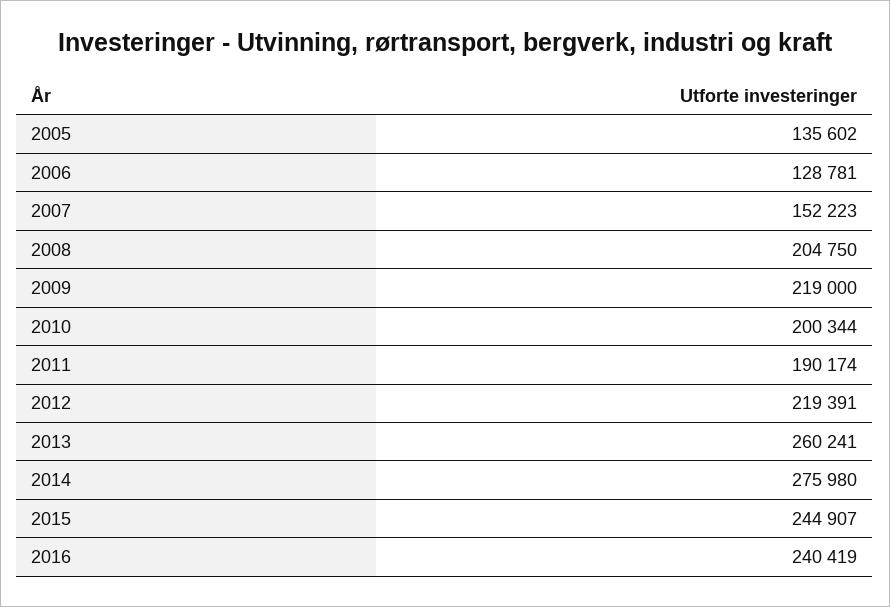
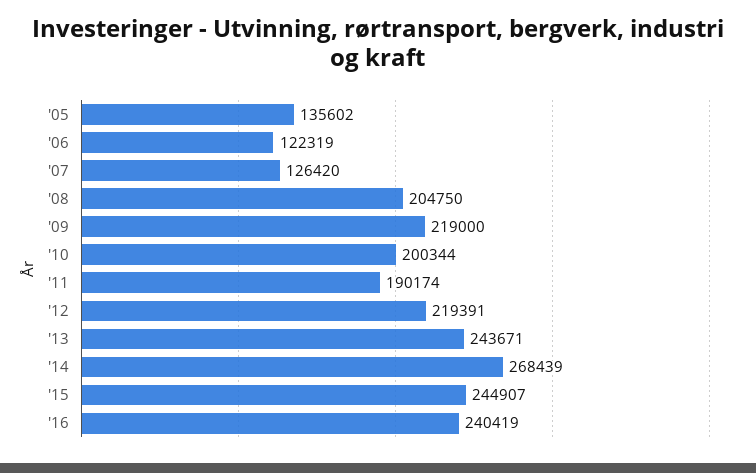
  {
    "2005": 135602,
-   "2006": 128781,
+   "2006": 122319,
-   "2007": 152223,
+   "2007": 126420,
    "2008": 204750,
    "2009": 219000,
    "2010": 200344,
    "2011": 190174,
    "2012": 219391,
-   "2013": 260241,
+   "2013": 243671,
-   "2014": 275980,
+   "2014": 268439,
    "2015": 244907,
    "2016": 240419
  }

